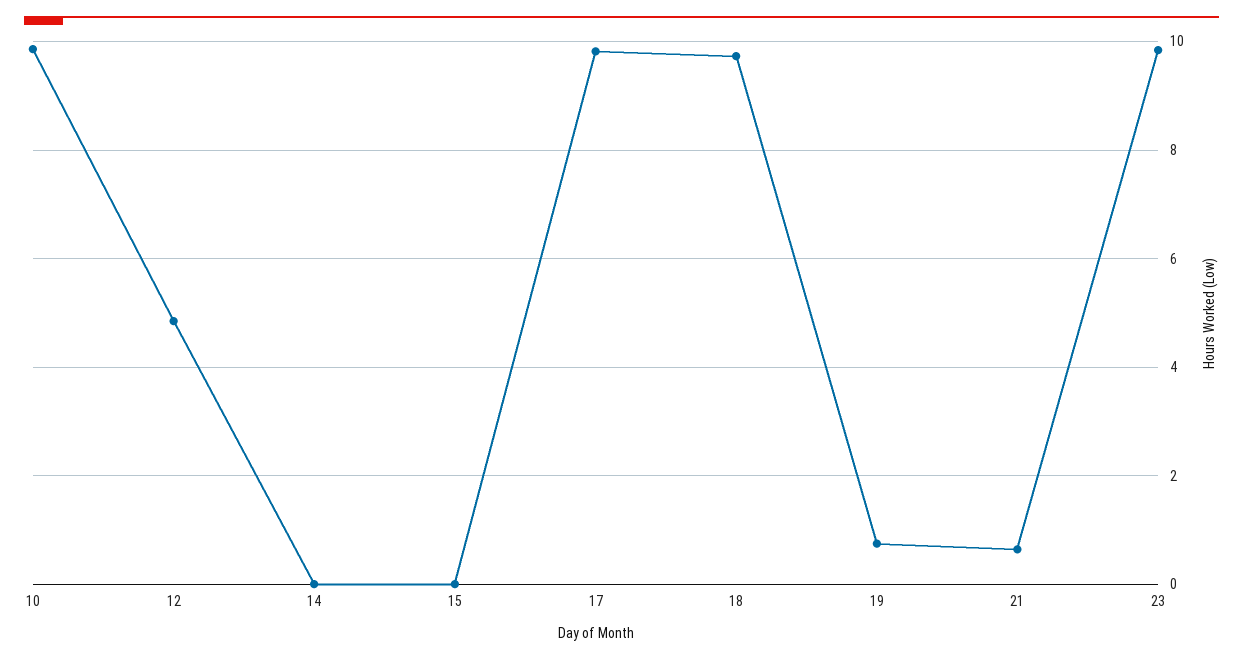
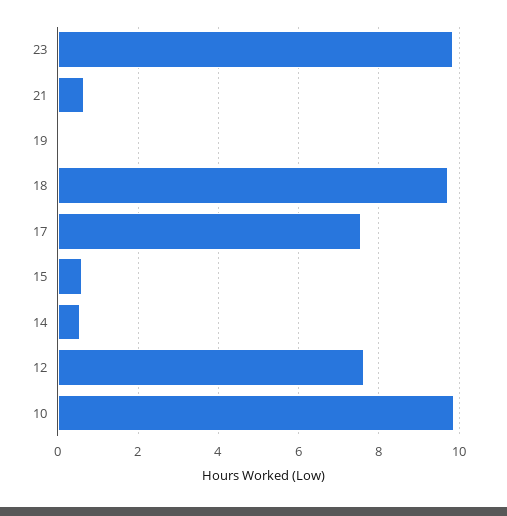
  {
    "10": 9.8,
-   "12": 4.8,
+   "12": 7.6,
-   "14": 0,
+   "14": 0.6,
-   "15": 0,
+   "15": 0.6,
-   "17": 9.8,
+   "17": 7.6,
    "18": 9.8,
-   "19": 0.8,
+   "19": 0,
    "21": 0.6,
    "23": 9.8
  }

